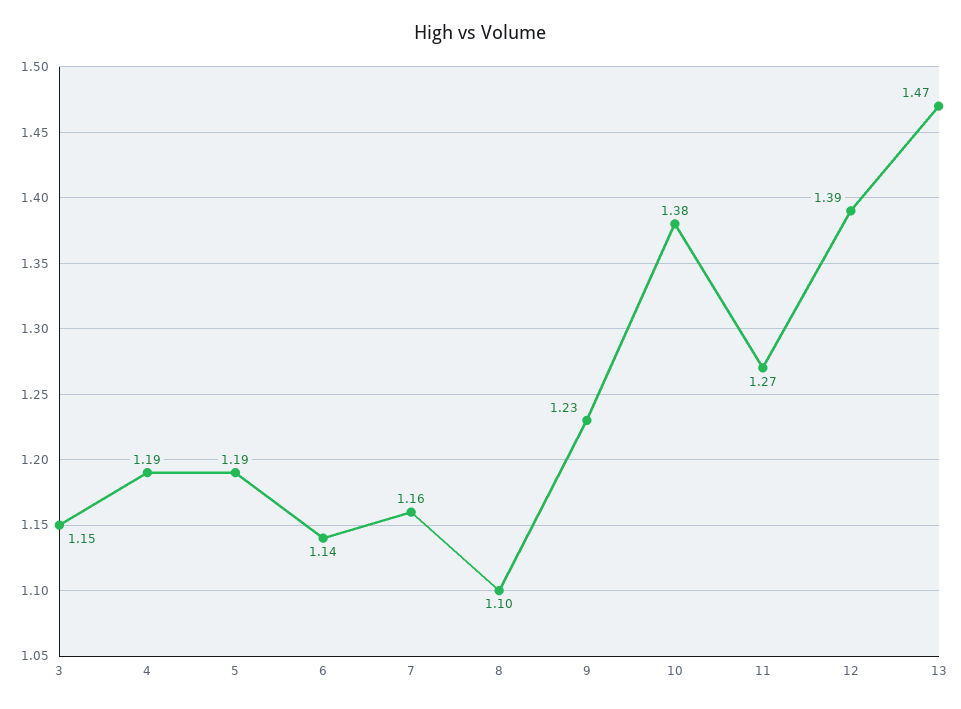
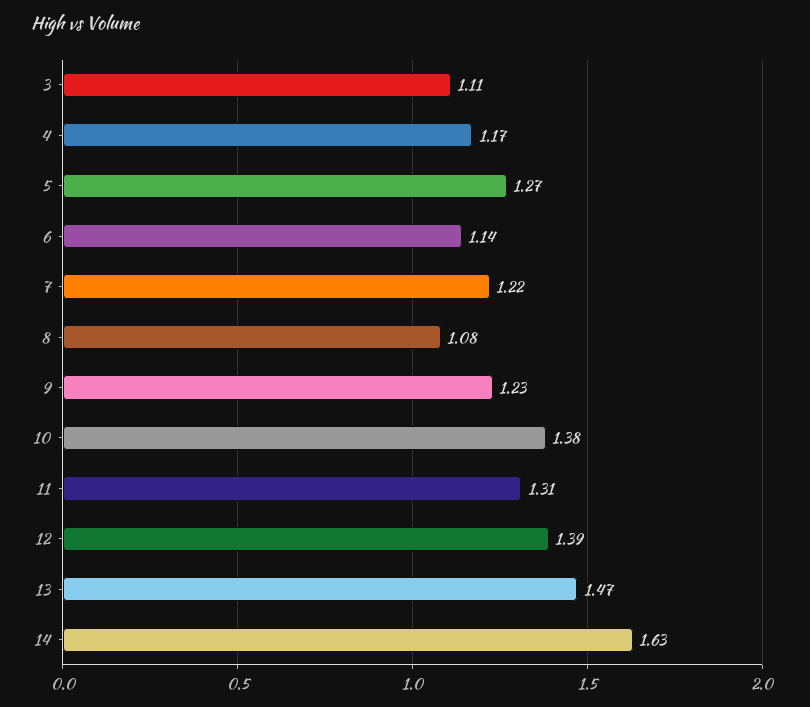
  {
-   "3": 1.15,
+   "3": 1.11,
-   "4": 1.19,
+   "4": 1.17,
-   "5": 1.19,
+   "5": 1.27,
    "6": 1.14,
-   "7": 1.16,
+   "7": 1.22,
-   "8": 1.1,
+   "8": 1.08,
    "9": 1.23,
    "10": 1.38,
-   "11": 1.27,
+   "11": 1.31,
    "12": 1.39,
-   "13": 1.47
+   "13": 1.47,
+   "14": 1.63
  }

